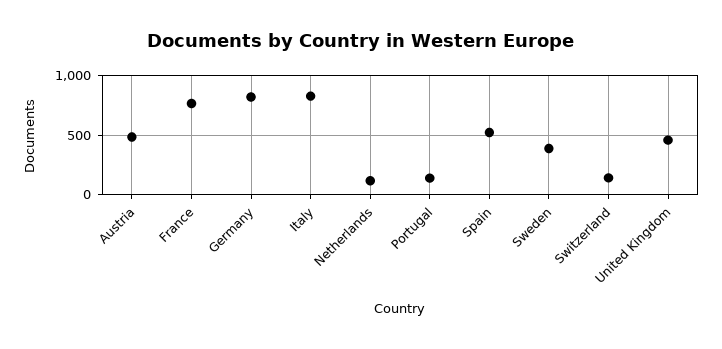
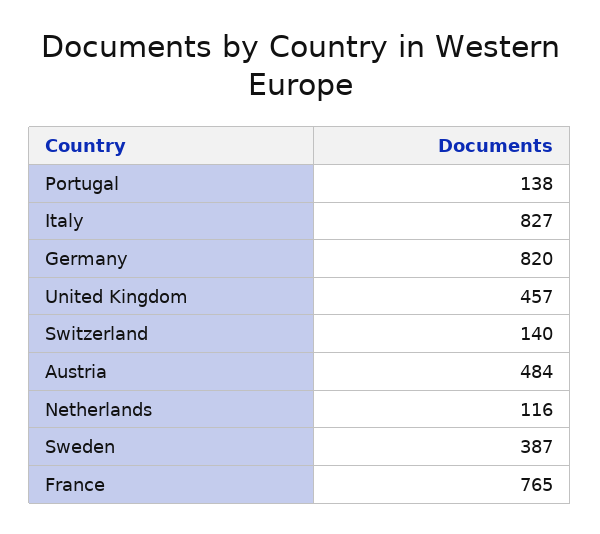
  {
    "Austria": 484,
    "France": 765,
    "Germany": 820,
    "Italy": 827,
    "Netherlands": 116,
    "Portugal": 138,
-   "Spain": 500,
    "Sweden": 387,
    "Switzerland": 140,
    "United Kingdom": 457
  }

